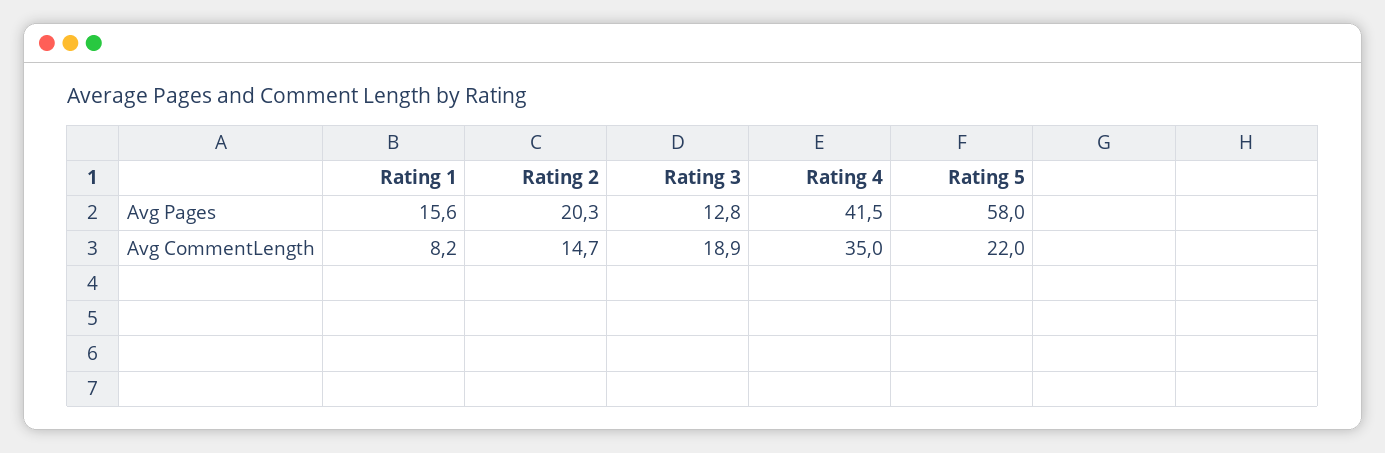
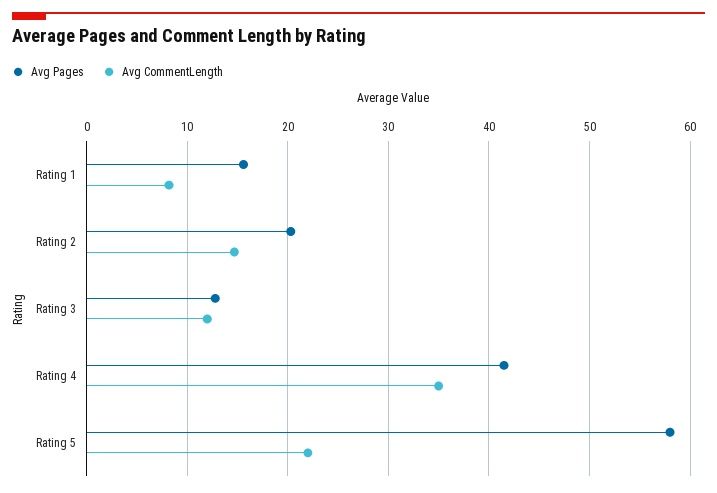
  {
    "Avg Pages": {
      "Rating 1": 15.6,
      "Rating 2": 20.3,
      "Rating 3": 12.8,
      "Rating 4": 41.5,
      "Rating 5": 58
    },
    "Avg CommentLength": {
      "Rating 1": 8.2,
      "Rating 2": 14.7,
-     "Rating 3": 18.9,
+     "Rating 3": 12,
      "Rating 4": 35,
      "Rating 5": 22
    }
  }

